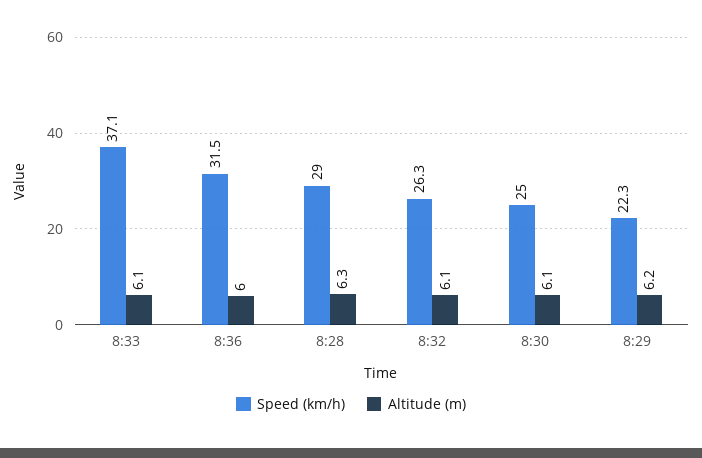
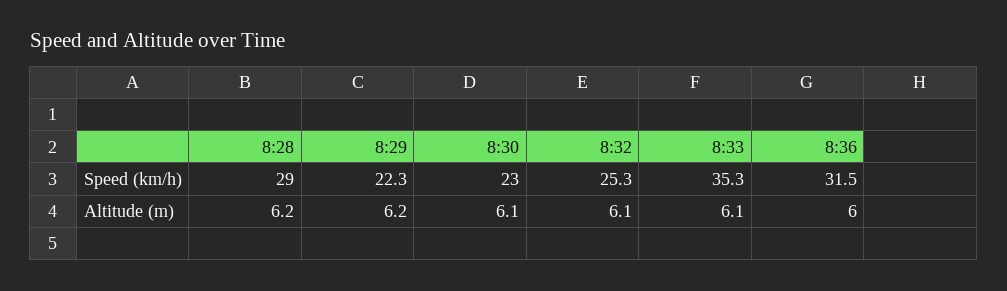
  {
    "Speed (km/h)": {
-     "8:33": 37.1,
+     "8:33": 35.3,
      "8:36": 31.5,
      "8:28": 29,
-     "8:32": 26.3,
+     "8:32": 25.3,
-     "8:30": 25,
+     "8:30": 23,
      "8:29": 22.3
    },
    "Altitude (m)": {
      "8:33": 6.1,
      "8:36": 6,
-     "8:28": 6.3,
+     "8:28": 6.2,
      "8:32": 6.1,
      "8:30": 6.1,
      "8:29": 6.2
    }
  }

